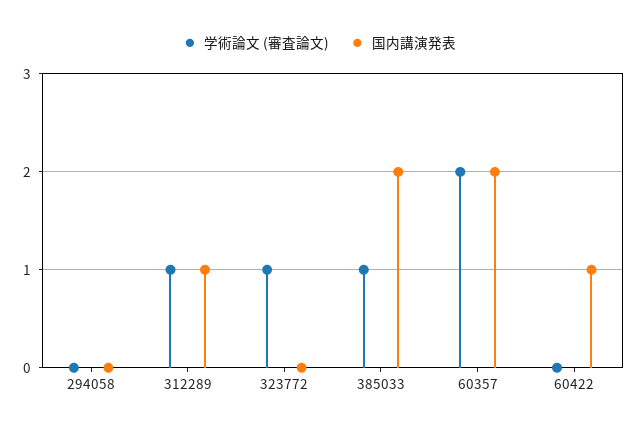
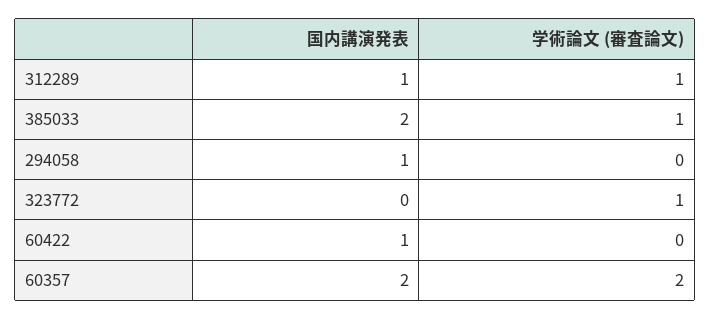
  {
    "学術論文 (審査論文)": {
      "294058": 0,
      "312289": 1,
      "323772": 1,
      "385033": 1,
      "60357": 2,
      "60422": 0
    },
    "国内講演発表": {
-     "294058": 0,
+     "294058": 1,
      "312289": 1,
      "323772": 0,
      "385033": 2,
      "60357": 2,
      "60422": 1
    }
  }

